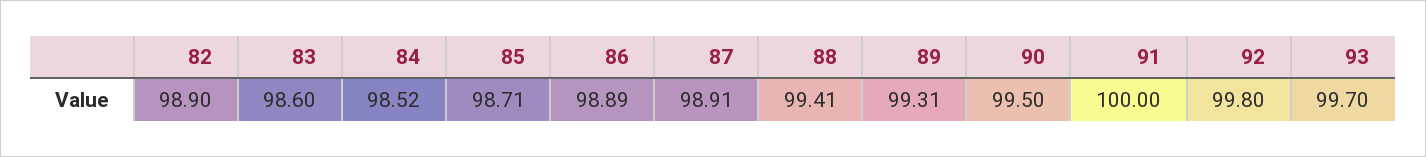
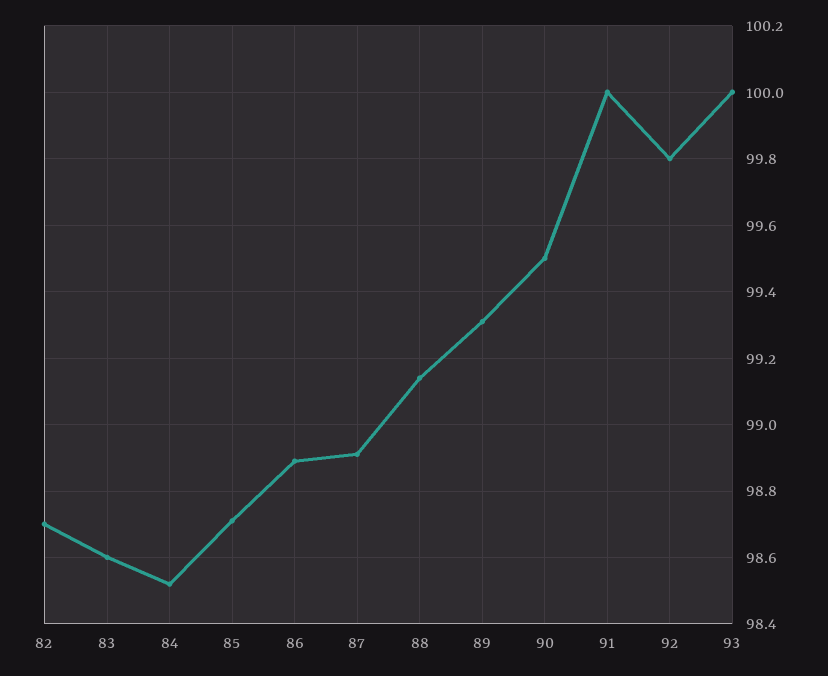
  {
-   "82": 98.9,
+   "82": 98.7,
    "83": 98.6,
    "84": 98.52,
    "85": 98.71,
    "86": 98.89,
    "87": 98.91,
-   "88": 99.41,
+   "88": 99.15,
    "89": 99.31,
    "90": 99.5,
    "91": 100,
    "92": 99.8,
-   "93": 99.7
+   "93": 100
  }

